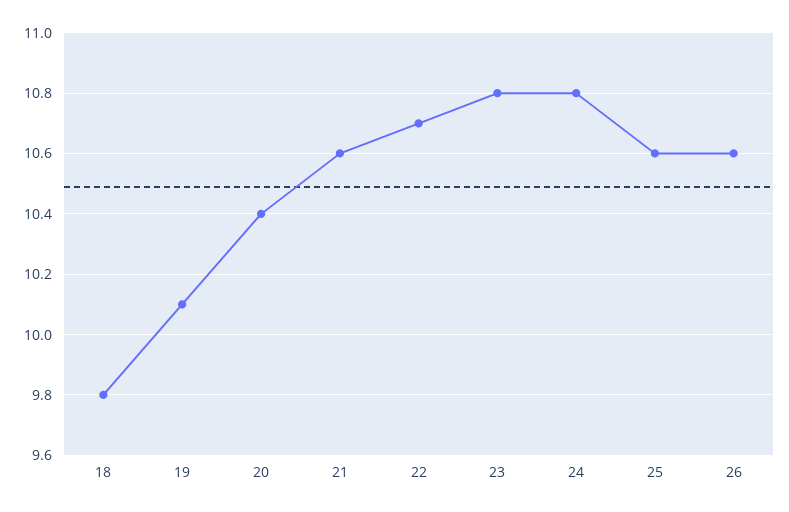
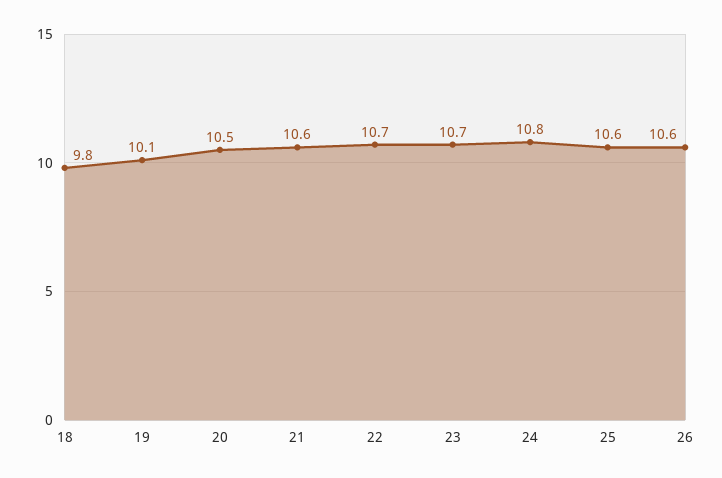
  {
    "18": 9.8,
    "19": 10.1,
-   "20": 10.4,
+   "20": 10.5,
    "21": 10.6,
    "22": 10.7,
-   "23": 10.8,
+   "23": 10.7,
    "24": 10.8,
    "25": 10.6,
    "26": 10.6
  }

